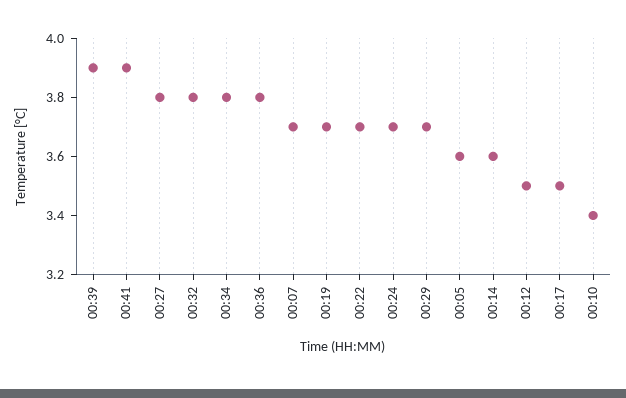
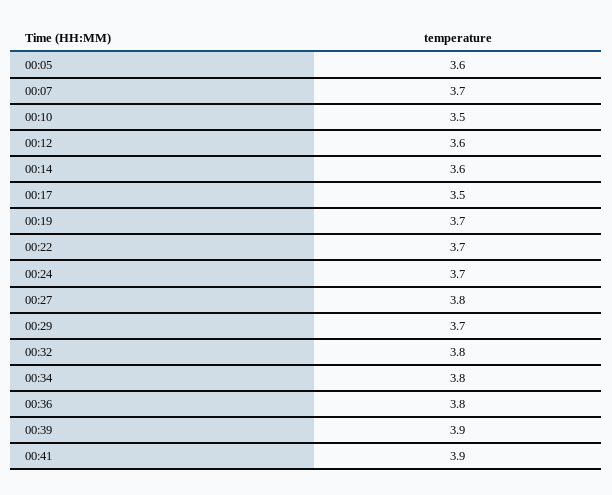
  {
    "00:39": 3.9,
    "00:41": 3.9,
    "00:27": 3.8,
    "00:32": 3.8,
    "00:34": 3.8,
    "00:36": 3.8,
    "00:07": 3.7,
    "00:19": 3.7,
    "00:22": 3.7,
    "00:24": 3.7,
    "00:29": 3.7,
    "00:05": 3.6,
    "00:14": 3.6,
-   "00:12": 3.5,
+   "00:12": 3.6,
    "00:17": 3.5,
-   "00:10": 3.4
+   "00:10": 3.5
  }

